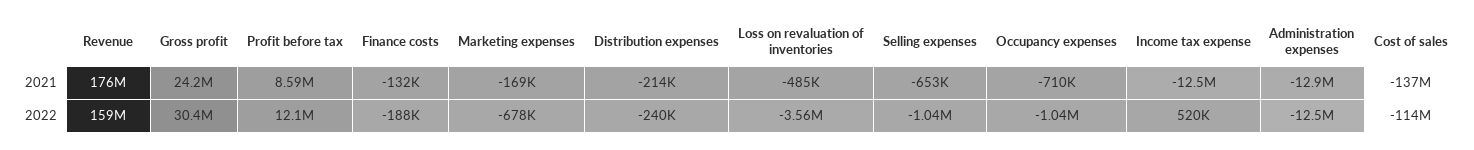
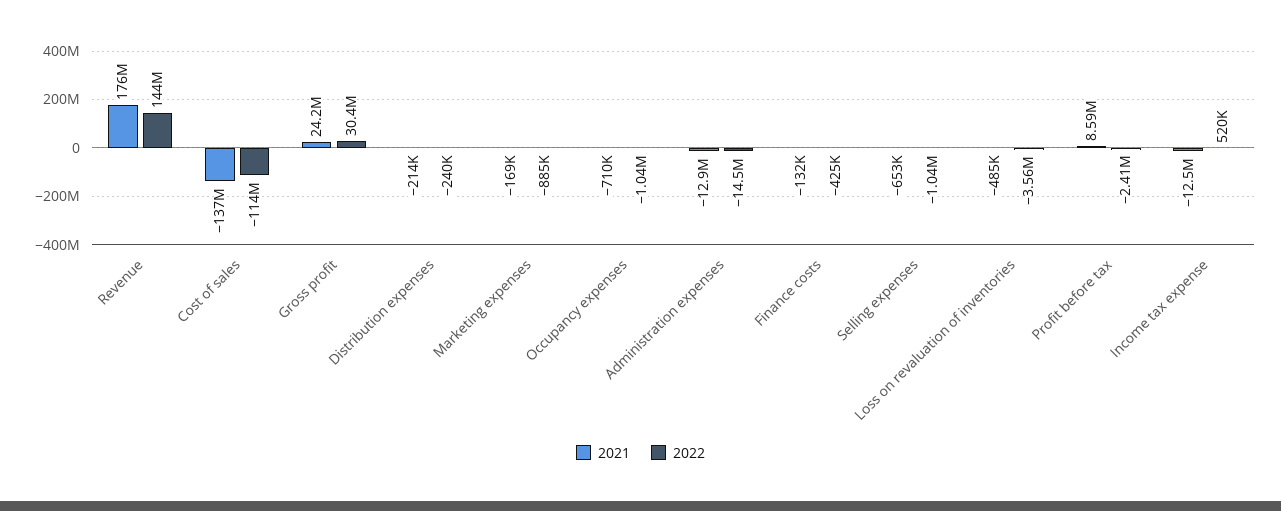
  {
    "2021": {
      "Revenue": 176000000,
      "Gross profit": 24200000,
      "Profit before tax": 8590000,
      "Finance costs": -132000,
      "Marketing expenses": -169000,
      "Distribution expenses": -214000,
      "Loss on revaluation of inventories": -485000,
      "Selling expenses": -653000,
      "Occupancy expenses": -710000,
      "Income tax expense": -12500000,
      "Administration expenses": -12900000,
      "Cost of sales": -137000000
    },
    "2022": {
-     "Revenue": 159000000,
+     "Revenue": 144000000,
      "Gross profit": 30400000,
-     "Profit before tax": 12100000,
+     "Profit before tax": -2410000,
-     "Finance costs": -188000,
+     "Finance costs": -425000,
-     "Marketing expenses": -678000,
+     "Marketing expenses": -885000,
      "Distribution expenses": -240000,
      "Loss on revaluation of inventories": -3560000,
      "Selling expenses": -1040000,
      "Occupancy expenses": -1040000,
      "Income tax expense": 520000,
-     "Administration expenses": -12500000,
+     "Administration expenses": -14500000,
      "Cost of sales": -114000000
    }
  }

